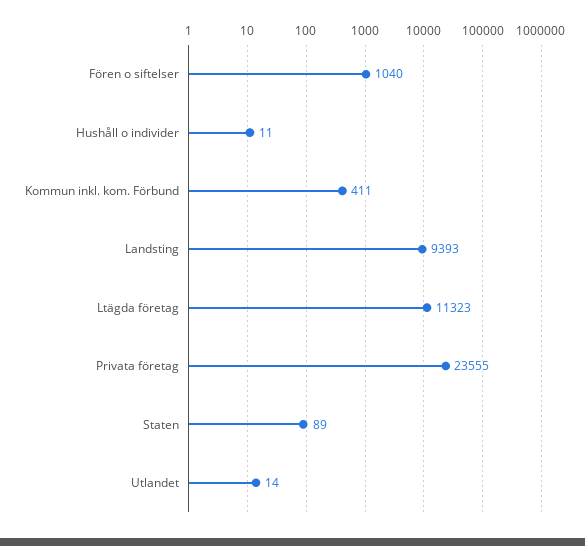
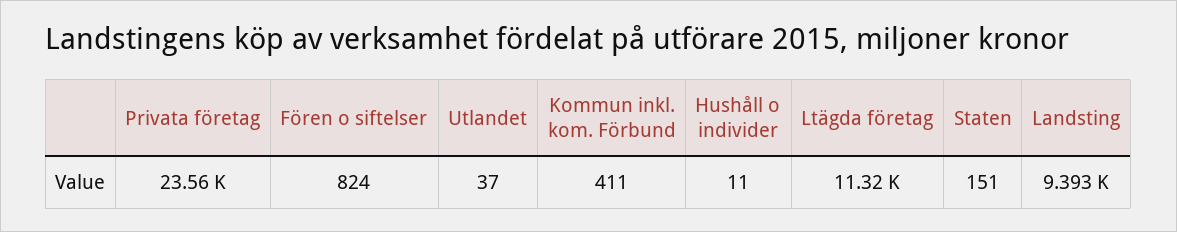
  {
-   "Fören o siftelser": 1040,
+   "Fören o siftelser": 824,
    "Hushåll o individer": 11,
    "Kommun inkl. kom. Förbund": 411,
    "Landsting": 9393,
    "Ltägda företag": 11323,
    "Privata företag": 23555,
-   "Staten": 89,
+   "Staten": 151,
-   "Utlandet": 14
+   "Utlandet": 37
  }

